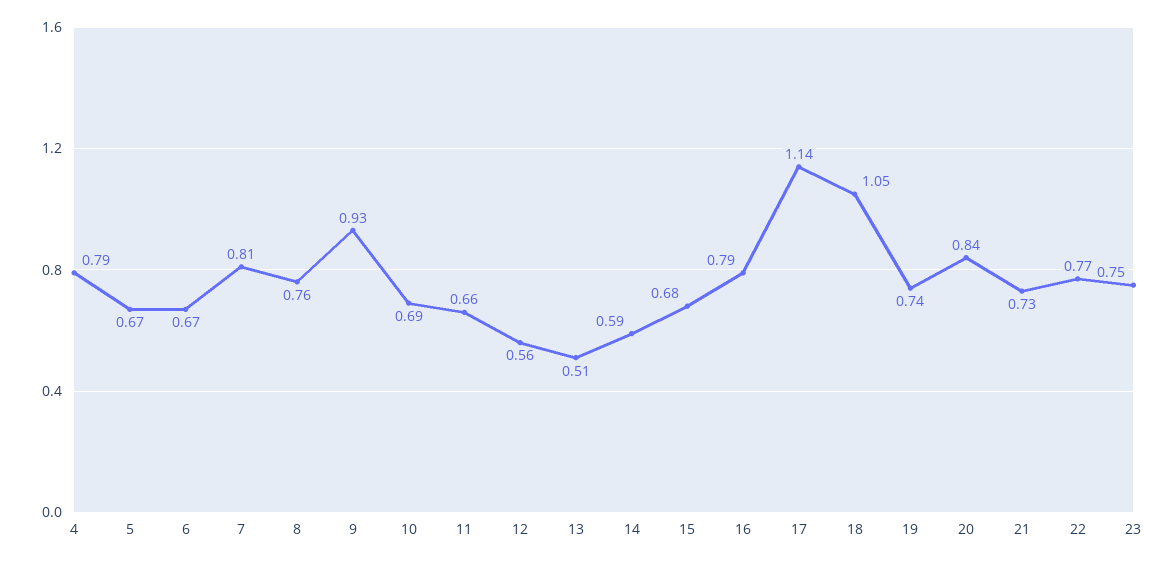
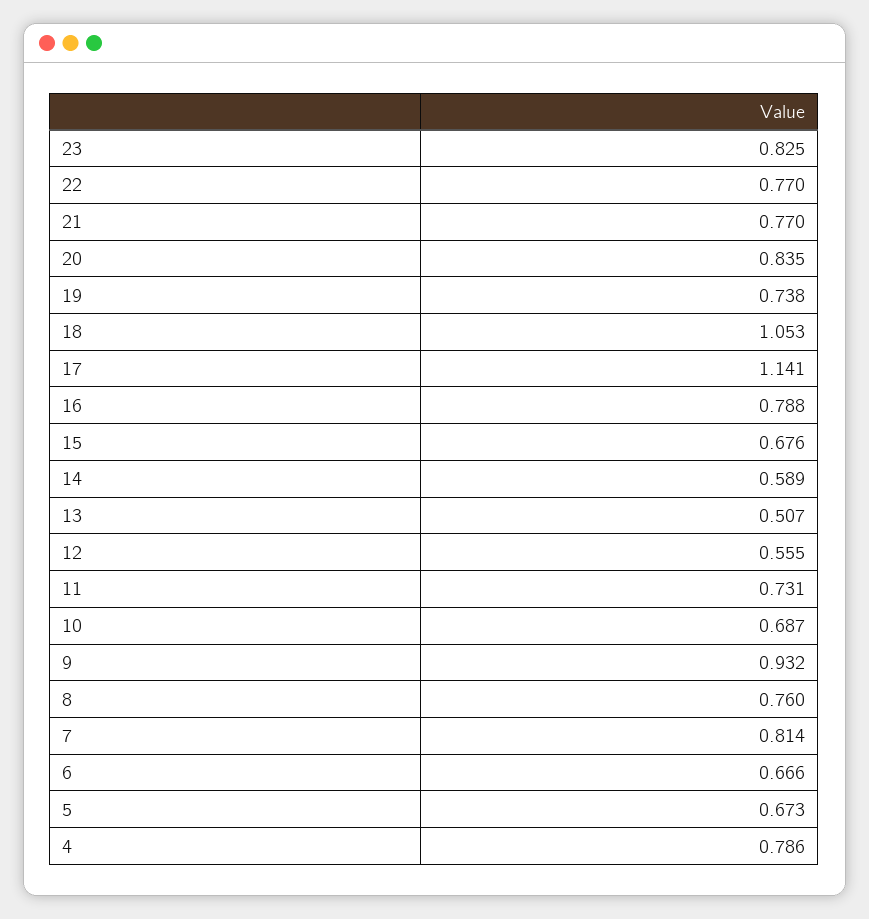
  {
    "4": 0.786,
    "5": 0.673,
    "6": 0.666,
    "7": 0.814,
    "8": 0.76,
    "9": 0.932,
    "10": 0.687,
-   "11": 0.66,
+   "11": 0.731,
    "12": 0.555,
    "13": 0.507,
    "14": 0.589,
    "15": 0.676,
    "16": 0.788,
    "17": 1.141,
    "18": 1.053,
    "19": 0.738,
    "20": 0.835,
-   "21": 0.73,
+   "21": 0.77,
    "22": 0.77,
-   "23": 0.75
+   "23": 0.825
  }

